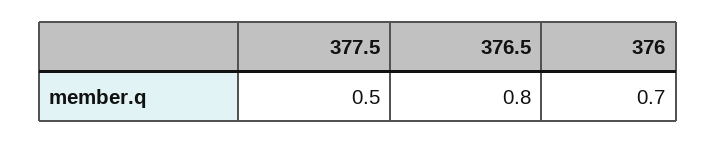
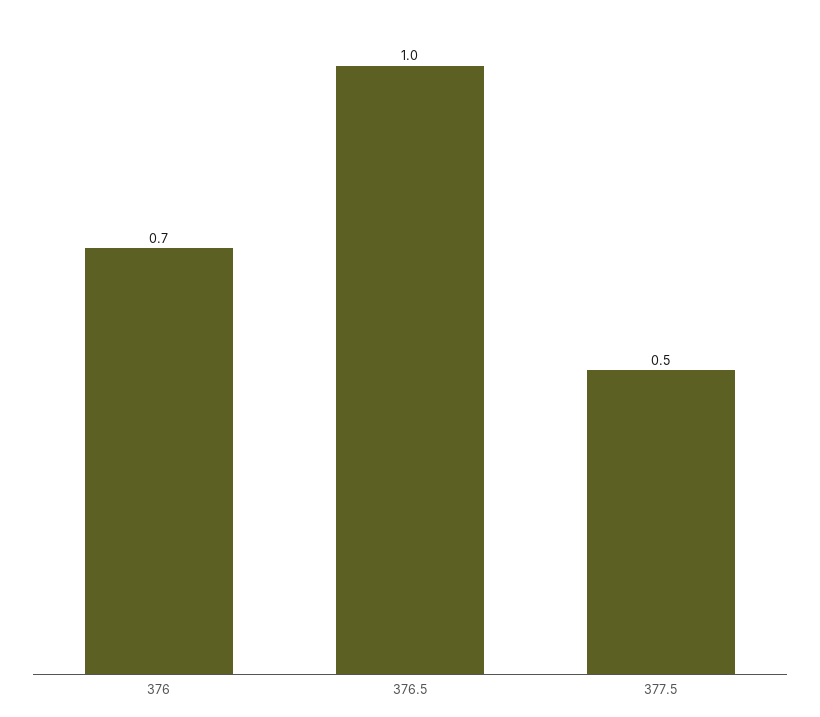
  {
    "377.5": 0.5,
-   "376.5": 0.8,
+   "376.5": 1,
    "376": 0.7
  }

